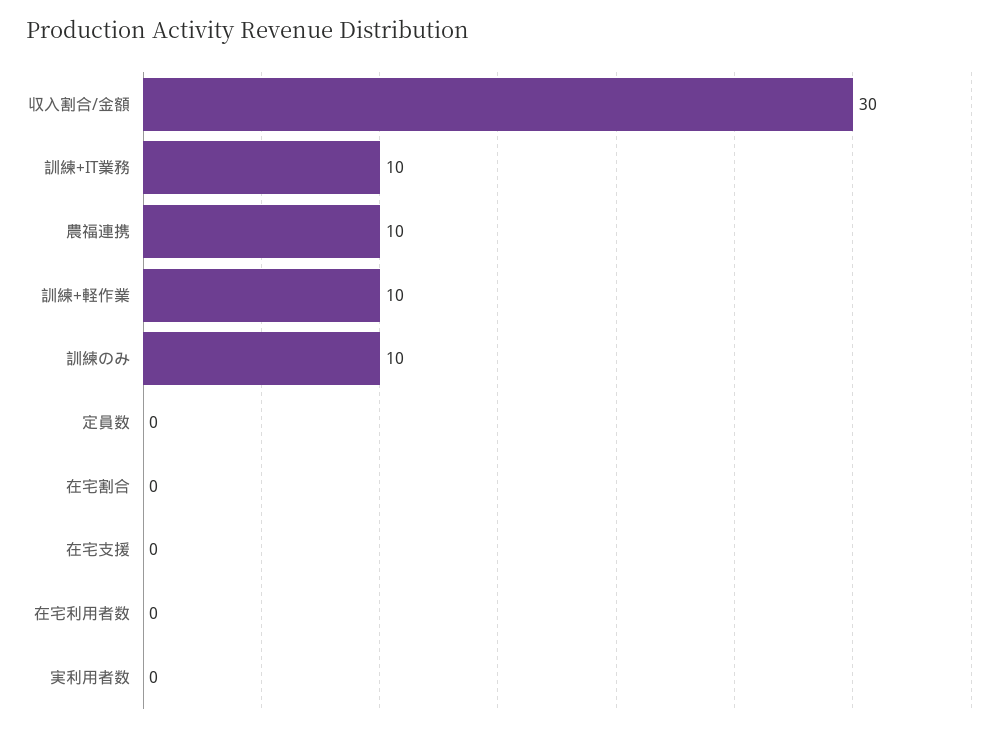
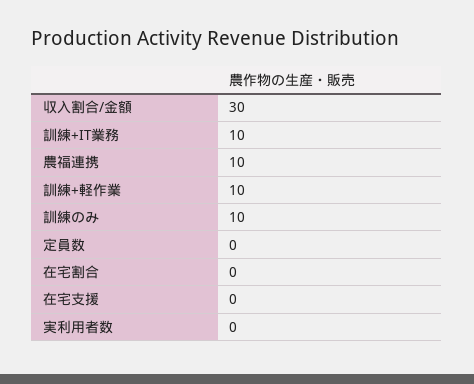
  {
    "収入割合/金額": 30,
    "訓練+IT業務": 10,
    "農福連携": 10,
    "訓練+軽作業": 10,
    "訓練のみ": 10,
    "定員数": 0,
    "在宅割合": 0,
    "在宅支援": 0,
-   "在宅利用者数": 0,
    "実利用者数": 0
  }

